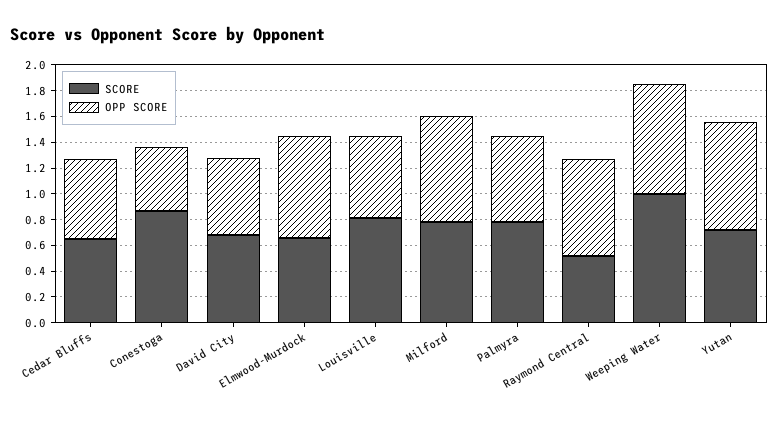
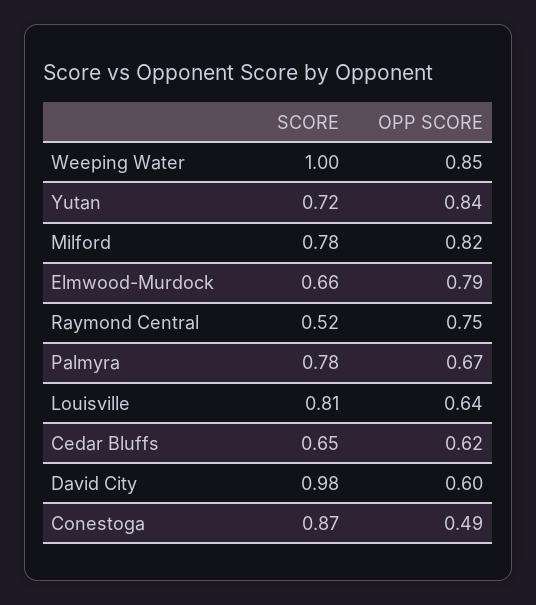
  {
    "SCORE": {
      "Cedar Bluffs": 0.65,
      "Conestoga": 0.87,
-     "David City": 0.7,
+     "David City": 0.98,
      "Elmwood-Murdock": 0.66,
      "Louisville": 0.81,
      "Milford": 0.78,
      "Palmyra": 0.78,
      "Raymond Central": 0.52,
      "Weeping Water": 1,
      "Yutan": 0.72
    },
    "OPP SCORE": {
      "Cedar Bluffs": 0.62,
      "Conestoga": 0.49,
      "David City": 0.6,
      "Elmwood-Murdock": 0.79,
      "Louisville": 0.64,
      "Milford": 0.82,
      "Palmyra": 0.67,
      "Raymond Central": 0.75,
      "Weeping Water": 0.85,
      "Yutan": 0.84
    }
  }

